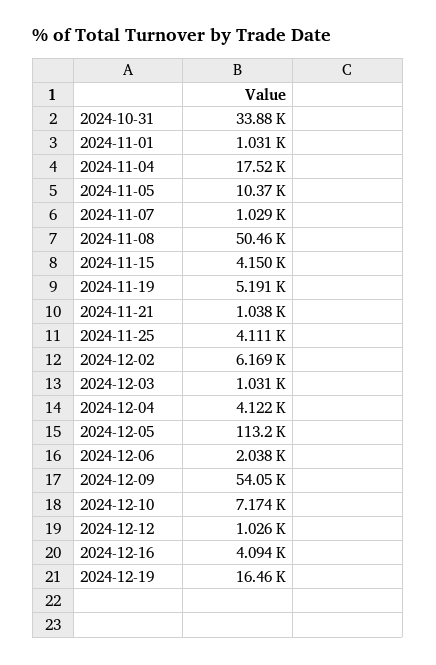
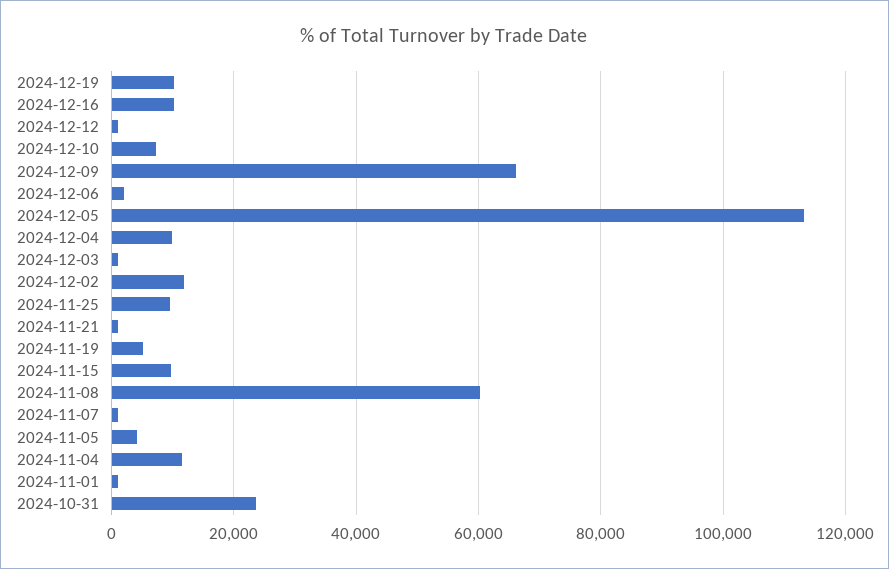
  {
-   "2024-10-31": 33880,
+   "2024-10-31": 24000,
    "2024-11-01": 1031,
-   "2024-11-04": 17520,
+   "2024-11-04": 12000,
-   "2024-11-05": 10370,
+   "2024-11-05": 4000,
    "2024-11-07": 1029,
-   "2024-11-08": 50460,
+   "2024-11-08": 60000,
-   "2024-11-15": 4150,
+   "2024-11-15": 10000,
    "2024-11-19": 5191,
    "2024-11-21": 1038,
-   "2024-11-25": 4111,
+   "2024-11-25": 10000,
-   "2024-12-02": 6169,
+   "2024-12-02": 12000,
    "2024-12-03": 1031,
-   "2024-12-04": 4122,
+   "2024-12-04": 10000,
    "2024-12-05": 113200,
    "2024-12-06": 2038,
-   "2024-12-09": 54050,
+   "2024-12-09": 66000,
    "2024-12-10": 7174,
    "2024-12-12": 1026,
-   "2024-12-16": 4094,
+   "2024-12-16": 10000,
-   "2024-12-19": 16460
+   "2024-12-19": 10000
  }

